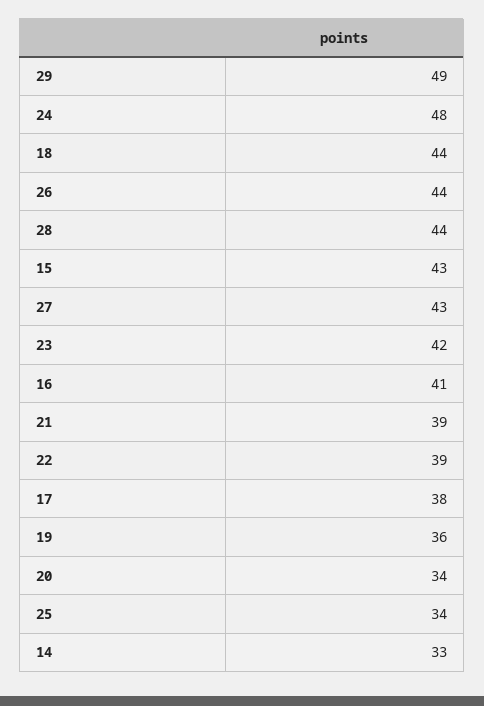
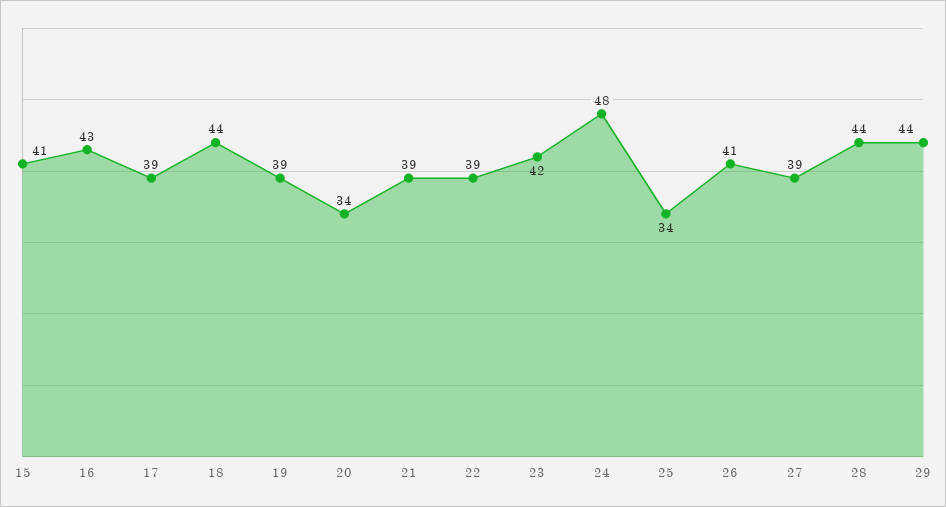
  {
-   "29": 49,
+   "29": 44,
    "24": 48,
    "18": 44,
-   "26": 44,
+   "26": 41,
    "28": 44,
-   "15": 43,
+   "15": 41,
-   "27": 43,
+   "27": 39,
    "23": 42,
-   "16": 41,
+   "16": 43,
    "21": 39,
    "22": 39,
-   "17": 38,
+   "17": 39,
-   "19": 36,
+   "19": 39,
    "20": 34,
-   "25": 34,
+   "25": 34
-   "14": 33
  }

